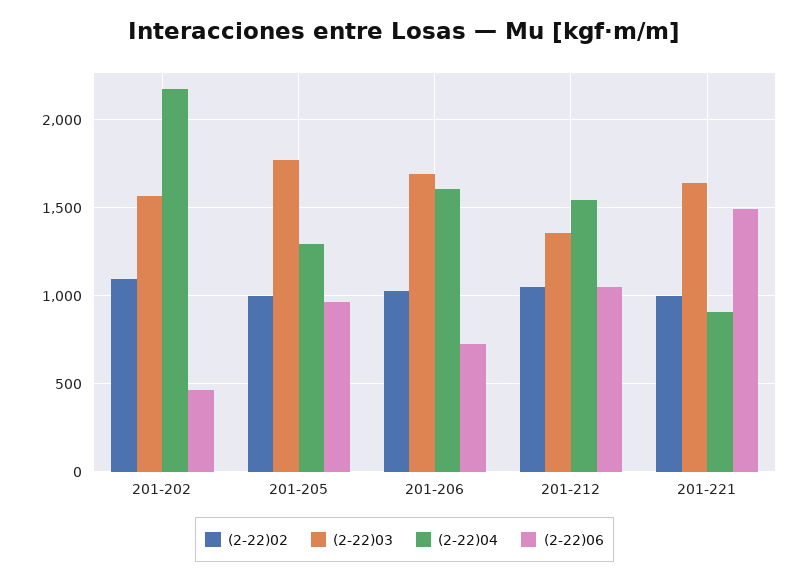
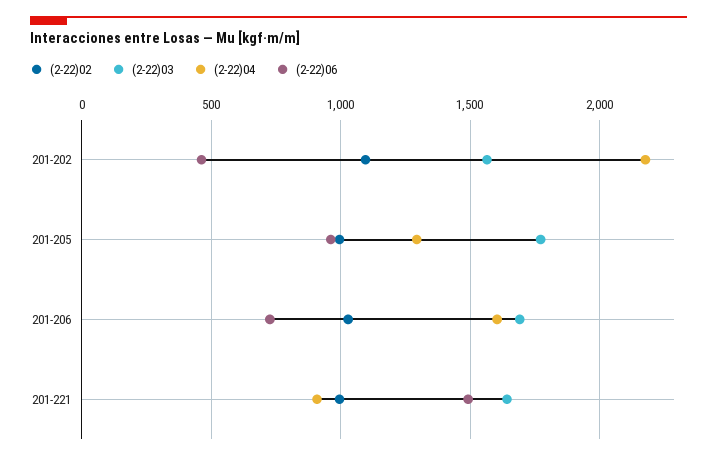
  {
    "(2-22)02": {
      "201-202": 1100,
      "201-205": 1000,
      "201-206": 1050,
-     "201-212": 1050,
      "201-221": 1000
    },
    "(2-22)03": {
      "201-202": 1550,
      "201-205": 1750,
      "201-206": 1700,
-     "201-212": 1350,
      "201-221": 1650
    },
    "(2-22)04": {
      "201-202": 2200,
      "201-205": 1300,
      "201-206": 1600,
-     "201-212": 1550,
      "201-221": 900
    },
    "(2-22)06": {
      "201-202": 450,
      "201-205": 950,
      "201-206": 750,
-     "201-212": 1050,
      "201-221": 1500
    }
  }

